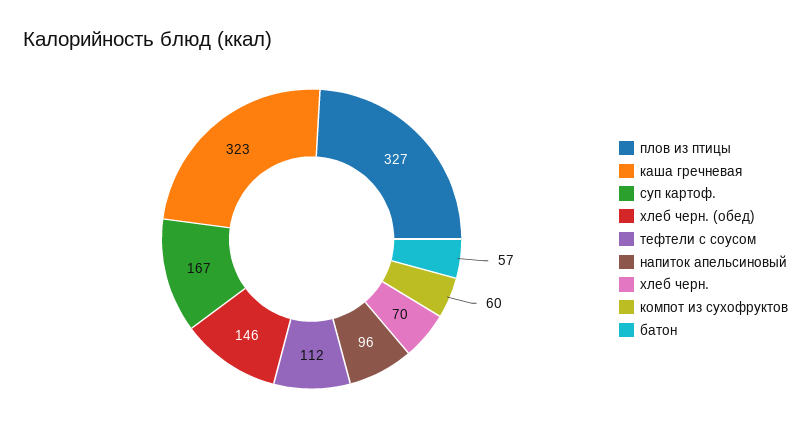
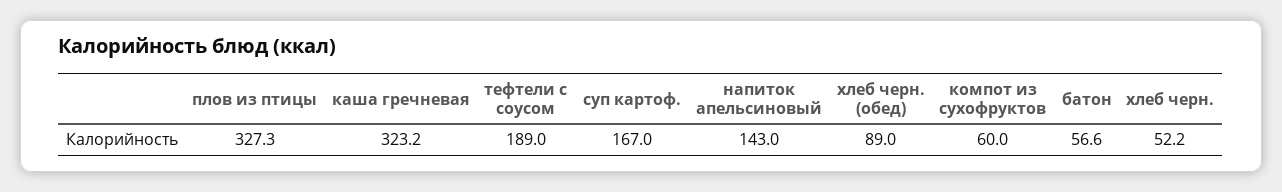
  {
    "плов из птицы": 327.3,
    "каша гречневая": 323.2,
    "суп картоф.": 167,
-   "хлеб черн. (обед)": 146,
+   "хлеб черн. (обед)": 89,
-   "тефтели с соусом": 112,
+   "тефтели с соусом": 189,
-   "напиток апельсиновый": 96,
+   "напиток апельсиновый": 143,
-   "хлеб черн.": 70,
+   "хлеб черн.": 52.2,
    "компот из сухофруктов": 60,
    "батон": 56.6
  }

